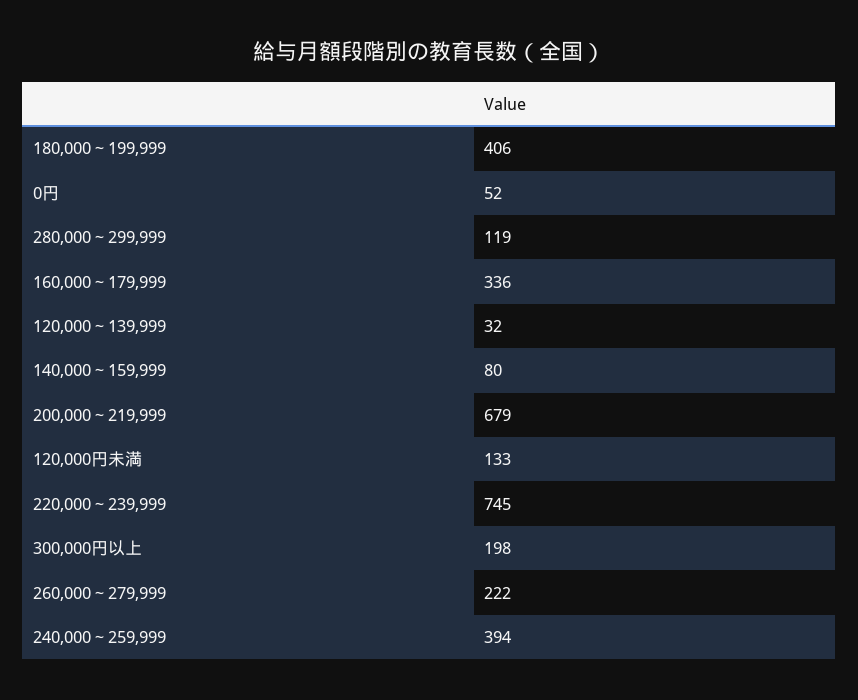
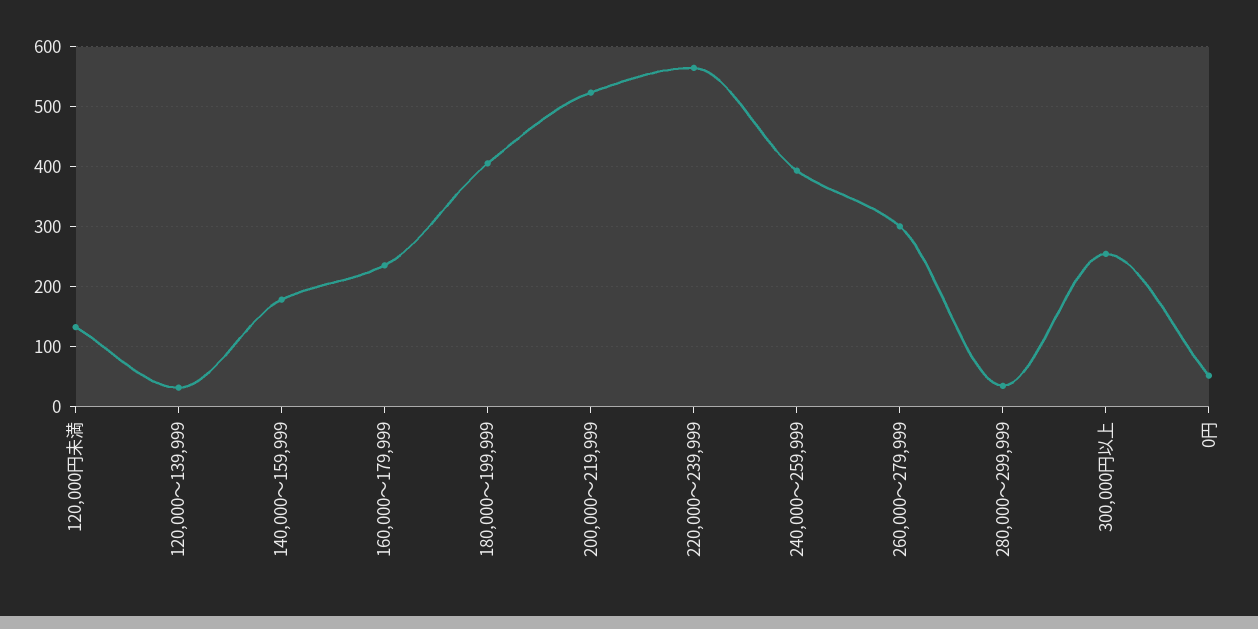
  {
    "180,000～199,999": 406,
    "0円": 52,
-   "280,000～299,999": 119,
+   "280,000～299,999": 40,
-   "160,000～179,999": 336,
+   "160,000～179,999": 240,
    "120,000～139,999": 32,
-   "140,000～159,999": 80,
+   "140,000～159,999": 180,
-   "200,000～219,999": 679,
+   "200,000～219,999": 520,
    "120,000円未満": 133,
-   "220,000～239,999": 745,
+   "220,000～239,999": 560,
-   "300,000円以上": 198,
+   "300,000円以上": 260,
-   "260,000～279,999": 222,
+   "260,000～279,999": 300,
    "240,000～259,999": 394
  }

